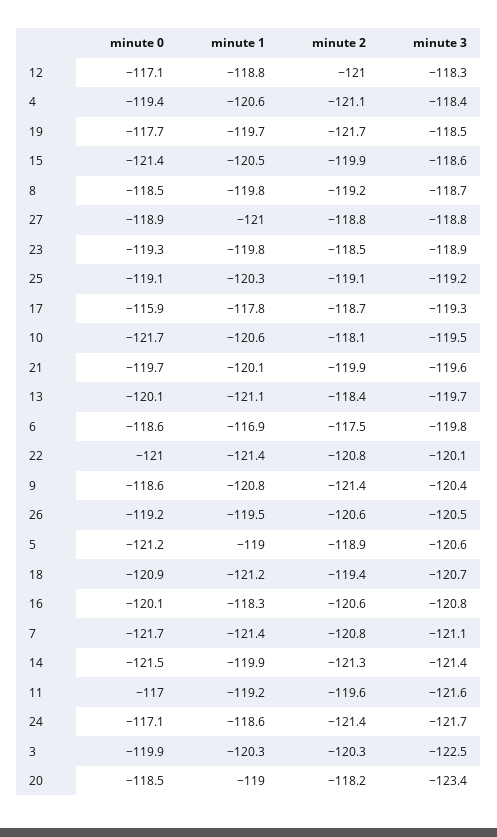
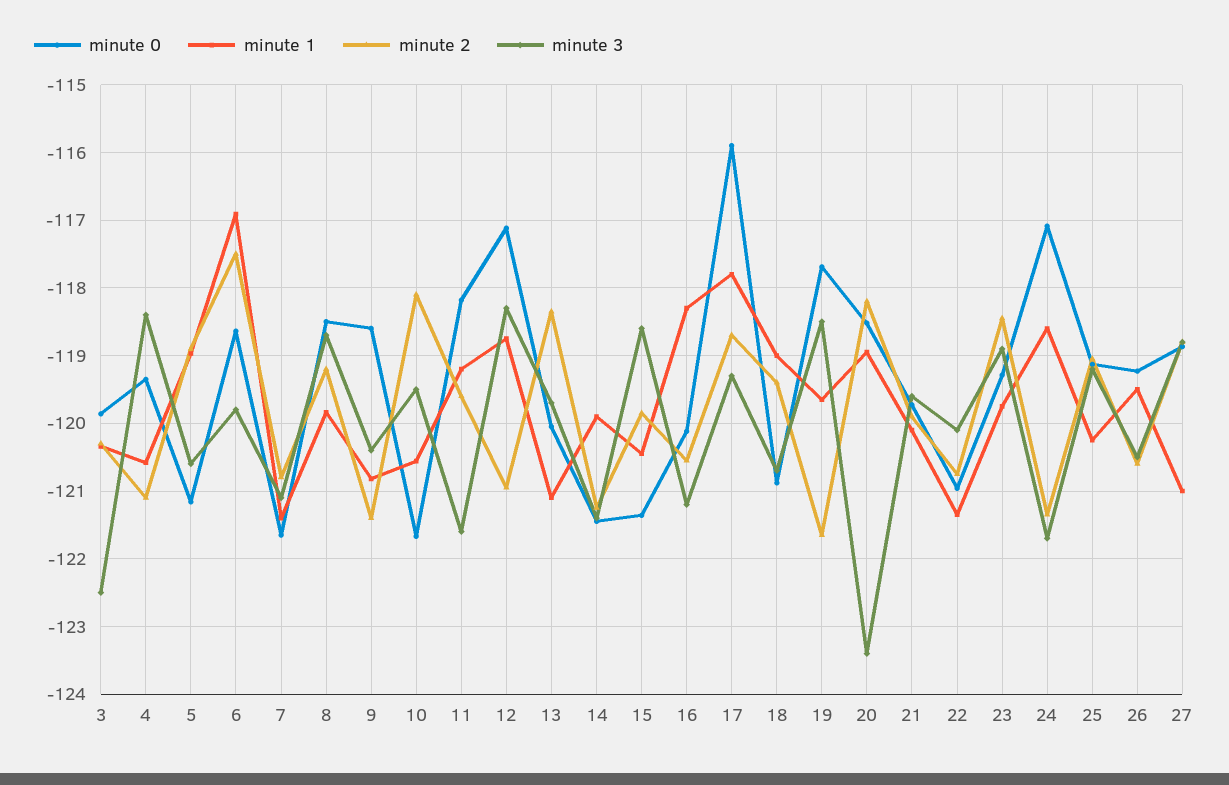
  {
    "minute 0": {
      "12": -117.1,
      "4": -119.4,
      "19": -117.7,
      "15": -121.4,
      "8": -118.5,
      "27": -118.9,
      "23": -119.3,
      "25": -119.1,
      "17": -115.9,
      "10": -121.7,
      "21": -119.7,
      "13": -120.1,
      "6": -118.6,
      "22": -121,
      "9": -118.6,
      "26": -119.2,
      "5": -121.2,
      "18": -120.9,
      "16": -120.1,
      "7": -121.7,
      "14": -121.5,
-     "11": -117,
+     "11": -118.2,
      "24": -117.1,
      "3": -119.9,
      "20": -118.5
    },
    "minute 1": {
      "12": -118.8,
      "4": -120.6,
      "19": -119.7,
      "15": -120.5,
      "8": -119.8,
      "27": -121,
      "23": -119.8,
      "25": -120.3,
      "17": -117.8,
      "10": -120.6,
      "21": -120.1,
      "13": -121.1,
      "6": -116.9,
      "22": -121.4,
      "9": -120.8,
      "26": -119.5,
      "5": -119,
-     "18": -121.2,
+     "18": -119,
      "16": -118.3,
      "7": -121.4,
      "14": -119.9,
      "11": -119.2,
      "24": -118.6,
      "3": -120.3,
      "20": -119
    },
    "minute 2": {
      "12": -121,
      "4": -121.1,
      "19": -121.7,
      "15": -119.9,
      "8": -119.2,
      "27": -118.8,
      "23": -118.5,
      "25": -119.1,
      "17": -118.7,
      "10": -118.1,
      "21": -119.9,
      "13": -118.4,
      "6": -117.5,
      "22": -120.8,
      "9": -121.4,
      "26": -120.6,
      "5": -118.9,
      "18": -119.4,
      "16": -120.6,
      "7": -120.8,
      "14": -121.3,
      "11": -119.6,
      "24": -121.4,
      "3": -120.3,
      "20": -118.2
    },
    "minute 3": {
      "12": -118.3,
      "4": -118.4,
      "19": -118.5,
      "15": -118.6,
      "8": -118.7,
      "27": -118.8,
      "23": -118.9,
      "25": -119.2,
      "17": -119.3,
      "10": -119.5,
      "21": -119.6,
      "13": -119.7,
      "6": -119.8,
      "22": -120.1,
      "9": -120.4,
      "26": -120.5,
      "5": -120.6,
      "18": -120.7,
-     "16": -120.8,
+     "16": -121.2,
      "7": -121.1,
      "14": -121.4,
      "11": -121.6,
      "24": -121.7,
      "3": -122.5,
      "20": -123.4
    }
  }

